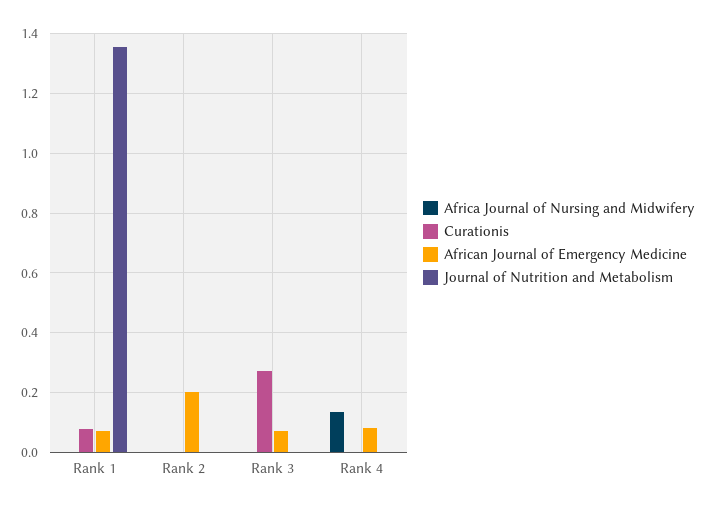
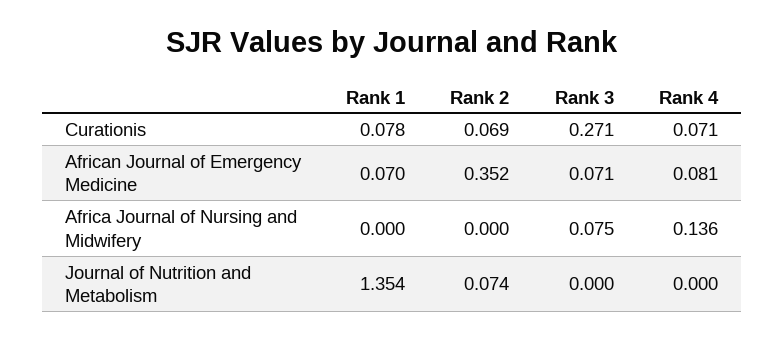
  {
    "Africa Journal of Nursing and Midwifery": {
      "Rank 1": 0,
      "Rank 2": 0,
-     "Rank 3": 0,
+     "Rank 3": 0.075,
      "Rank 4": 0.136
    },
    "Curationis": {
      "Rank 1": 0.078,
-     "Rank 2": 0,
+     "Rank 2": 0.069,
      "Rank 3": 0.271,
-     "Rank 4": 0
+     "Rank 4": 0.071
    },
    "African Journal of Emergency Medicine": {
      "Rank 1": 0.07,
-     "Rank 2": 0.2,
+     "Rank 2": 0.352,
      "Rank 3": 0.071,
      "Rank 4": 0.081
    },
    "Journal of Nutrition and Metabolism": {
      "Rank 1": 1.354,
-     "Rank 2": 0,
+     "Rank 2": 0.074,
      "Rank 3": 0,
      "Rank 4": 0
    }
  }

